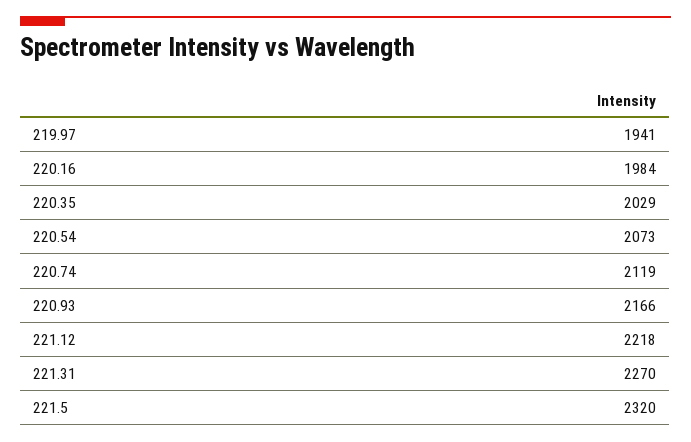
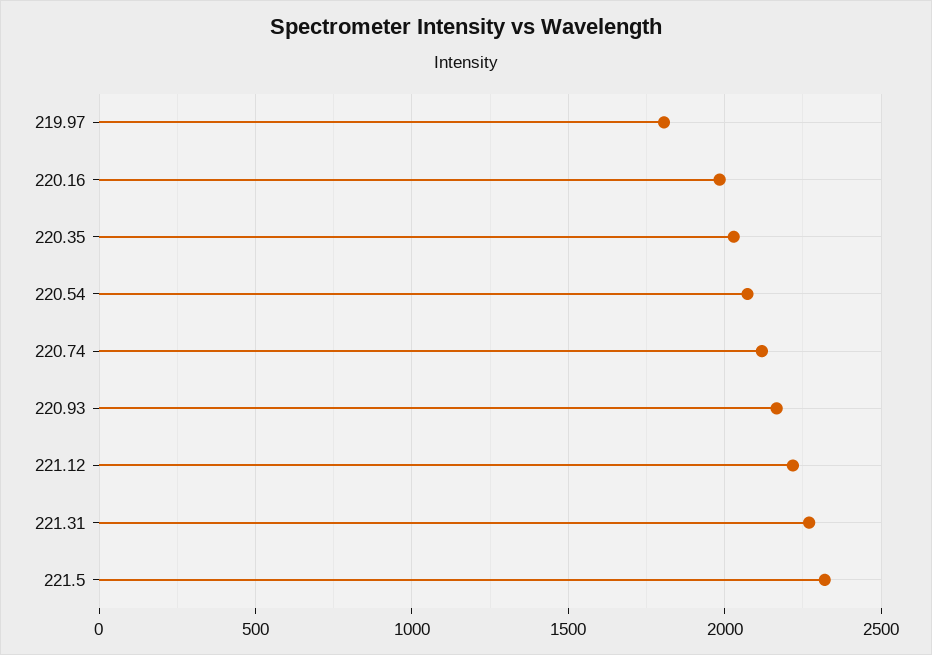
  {
-   "219.97": 1941,
+   "219.97": 1800,
    "220.16": 1984,
    "220.35": 2029,
    "220.54": 2073,
    "220.74": 2119,
    "220.93": 2166,
    "221.12": 2218,
    "221.31": 2270,
    "221.5": 2320
  }

